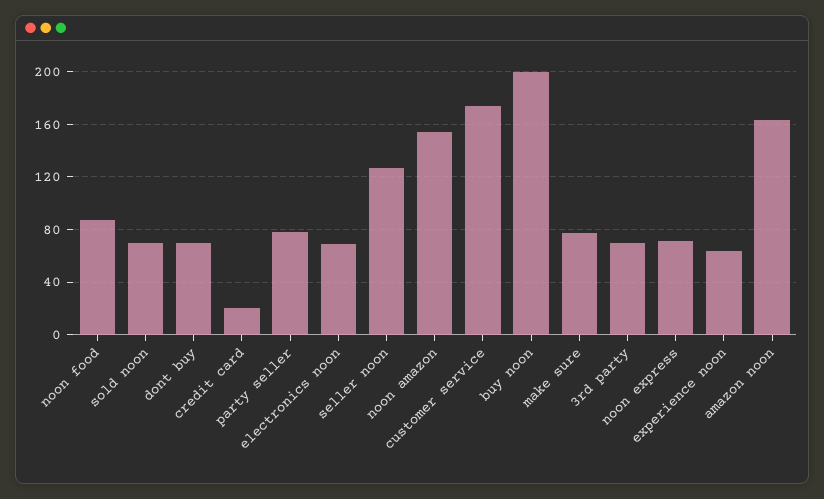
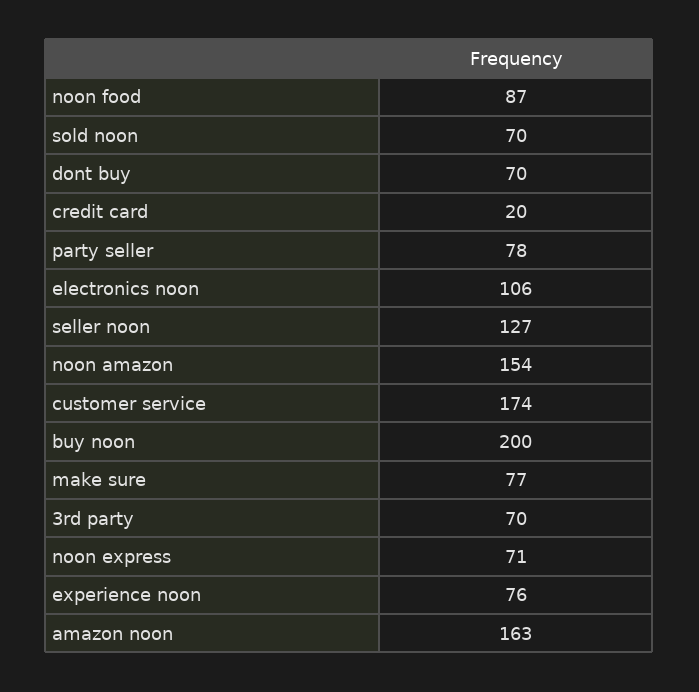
  {
    "noon food": 87,
    "sold noon": 70,
    "dont buy": 70,
    "credit card": 20,
    "party seller": 78,
-   "electronics noon": 70,
+   "electronics noon": 106,
    "seller noon": 127,
    "noon amazon": 154,
    "customer service": 174,
    "buy noon": 200,
    "make sure": 77,
    "3rd party": 70,
    "noon express": 71,
-   "experience noon": 65,
+   "experience noon": 76,
    "amazon noon": 163
  }

